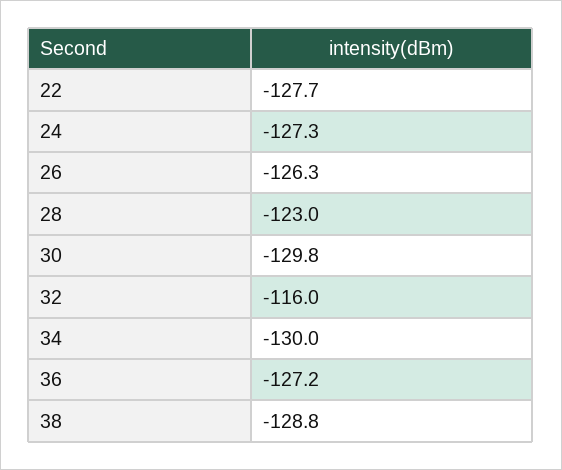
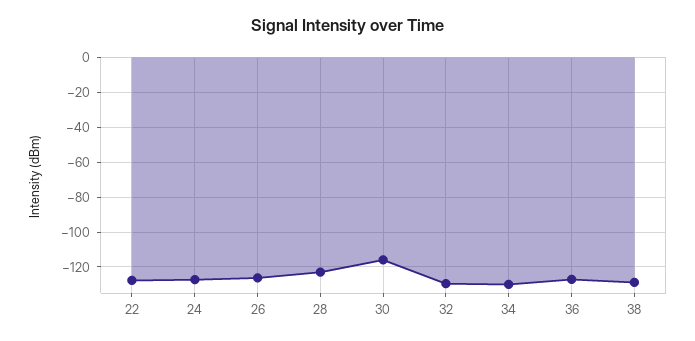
  {
    "22": -127.7,
    "24": -127.3,
    "26": -126.3,
    "28": -123,
-   "30": -129.8,
+   "30": -115,
-   "32": -116,
+   "32": -130,
    "34": -130,
    "36": -127.2,
    "38": -128.8
  }

